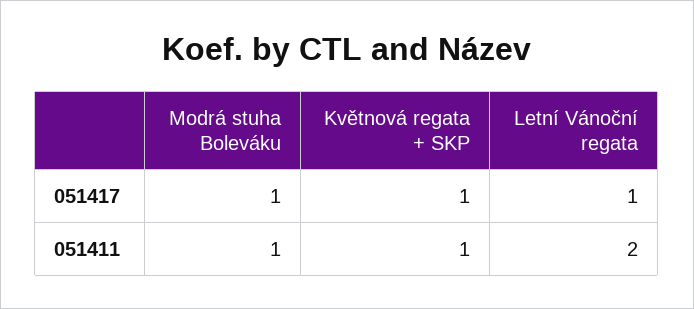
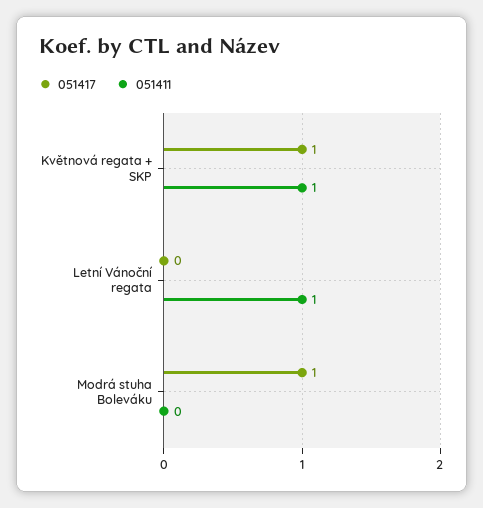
  {
    "051417": {
      "Modrá stuha Boleváku": 1,
      "Květnová regata + SKP": 1,
-     "Letní Vánoční regata": 1
+     "Letní Vánoční regata": 0
    },
    "051411": {
-     "Modrá stuha Boleváku": 1,
+     "Modrá stuha Boleváku": 0,
      "Květnová regata + SKP": 1,
-     "Letní Vánoční regata": 2
+     "Letní Vánoční regata": 1
    }
  }

